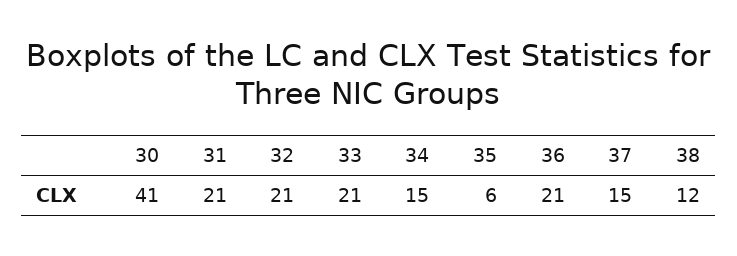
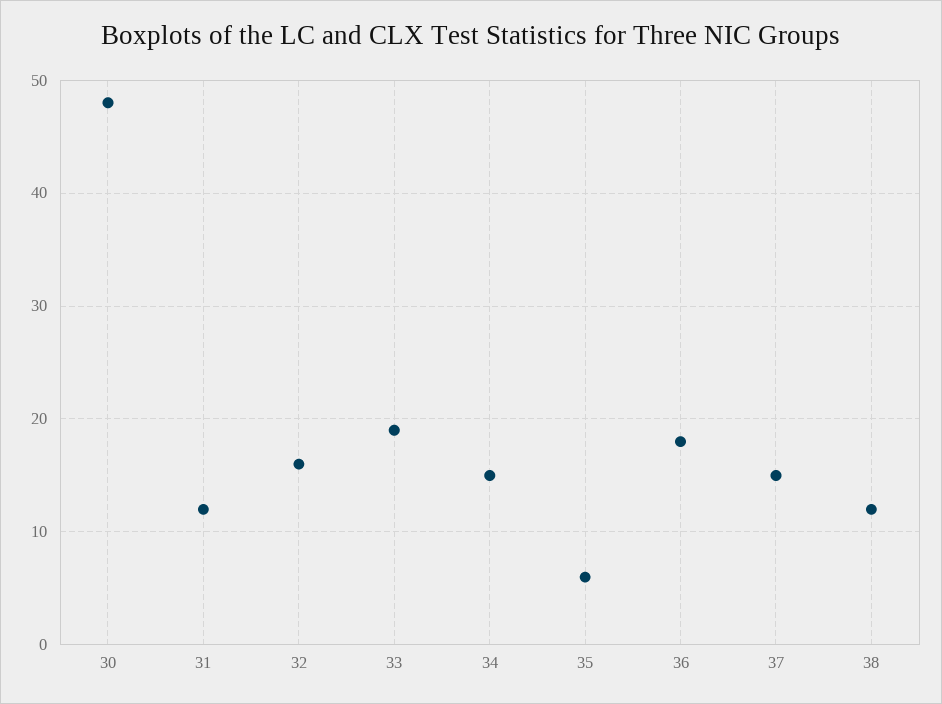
  {
-   "30": 41,
+   "30": 48,
-   "31": 21,
+   "31": 12,
-   "32": 21,
+   "32": 16,
-   "33": 21,
+   "33": 19,
    "34": 15,
    "35": 6,
-   "36": 21,
+   "36": 18,
    "37": 15,
    "38": 12
  }

